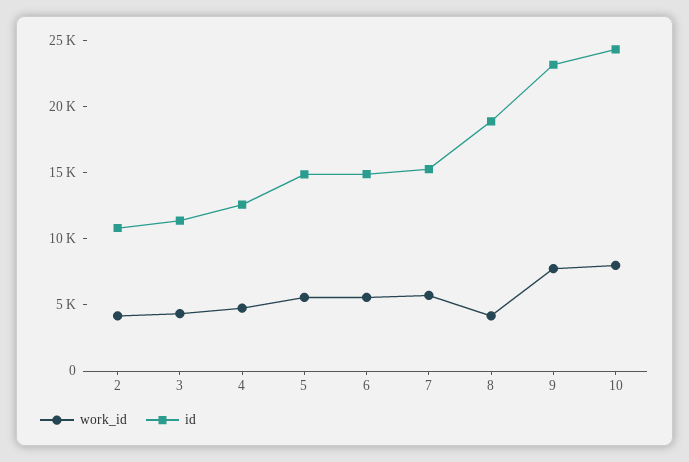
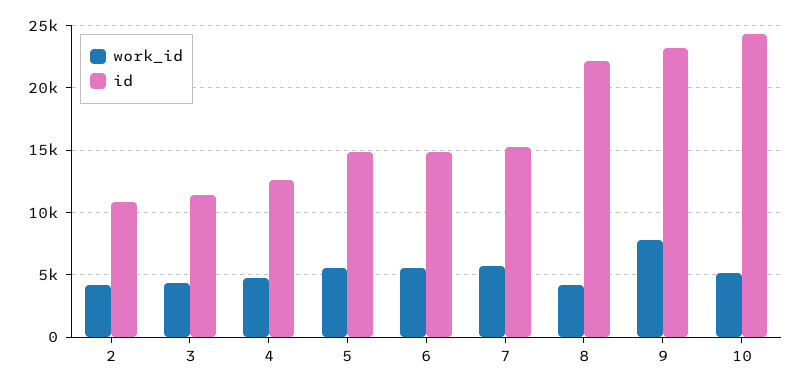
  {
    "work_id": {
      "2": 4000,
      "3": 4500,
      "4": 5000,
      "5": 5500,
      "6": 5500,
      "7": 5500,
      "8": 4000,
      "9": 8000,
-     "10": 8000
+     "10": 5000
    },
    "id": {
      "2": 11000,
      "3": 11500,
      "4": 12500,
      "5": 15000,
      "6": 15000,
      "7": 15500,
-     "8": 19000,
+     "8": 22000,
      "9": 23000,
      "10": 24500
    }
  }

